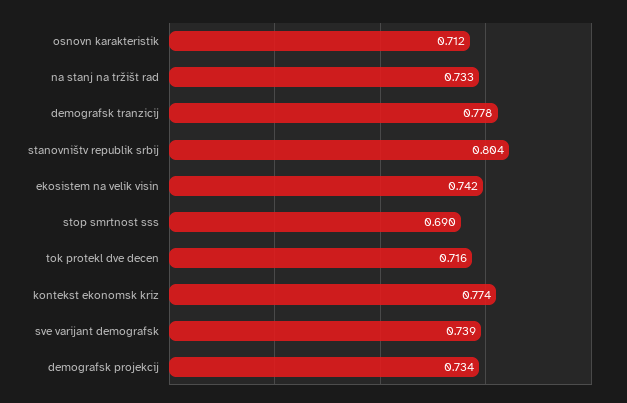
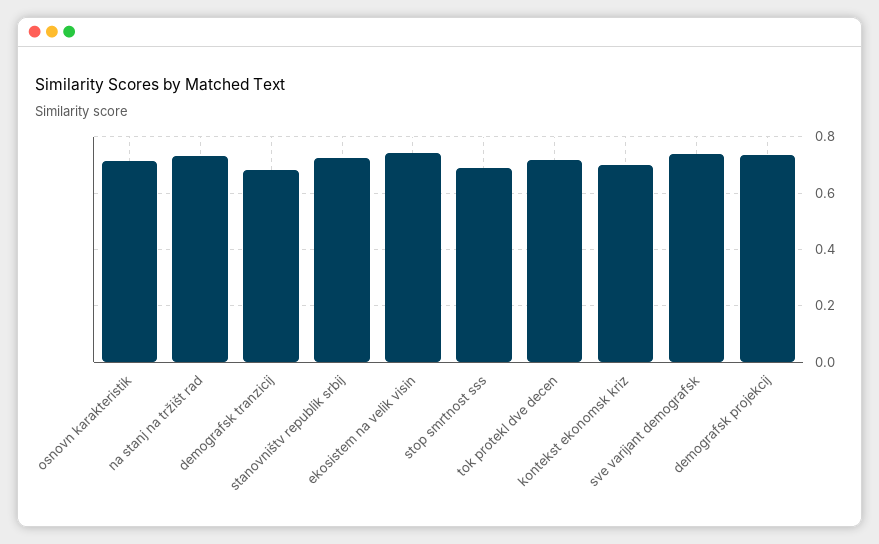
  {
    "osnovn karakteristik": 0.712,
    "na stanj na tržišt rad": 0.733,
-   "demografsk tranzicij": 0.778,
+   "demografsk tranzicij": 0.675,
-   "stanovništv republik srbij": 0.804,
+   "stanovništv republik srbij": 0.725,
    "ekosistem na velik visin": 0.742,
    "stop smrtnost sss": 0.69,
    "tok protekl dve decen": 0.716,
-   "kontekst ekonomsk kriz": 0.774,
+   "kontekst ekonomsk kriz": 0.7,
    "sve varijant demografsk": 0.739,
    "demografsk projekcij": 0.734
  }

